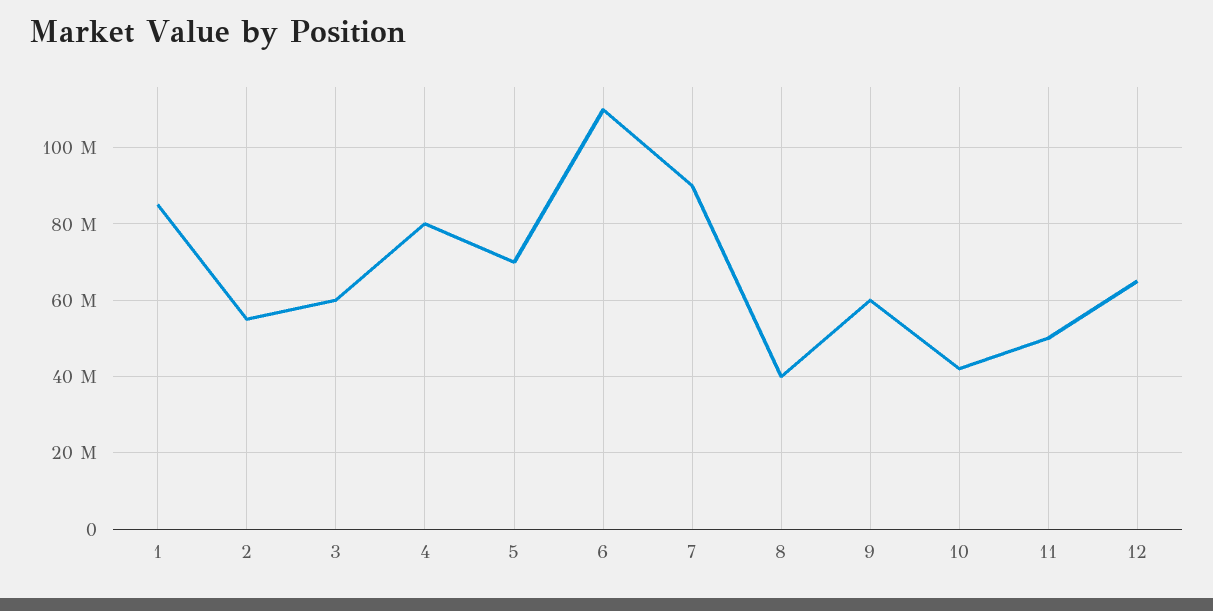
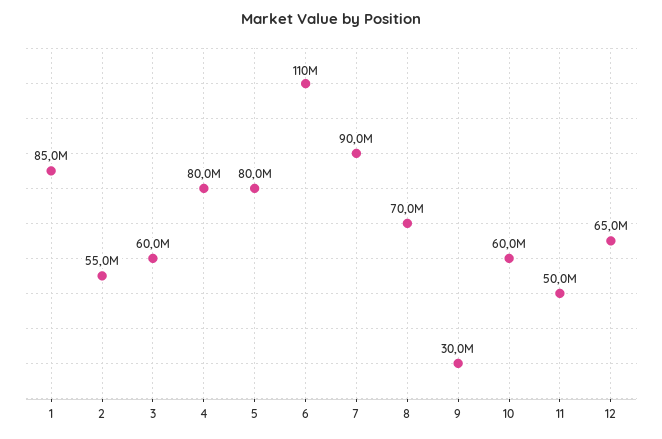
  {
    "1": 85000000,
    "2": 55000000,
    "3": 60000000,
    "4": 80000000,
-   "5": 70000000,
+   "5": 80000000,
    "6": 110000000,
    "7": 90000000,
-   "8": 40000000,
+   "8": 70000000,
-   "9": 60000000,
+   "9": 30000000,
-   "10": 42000000,
+   "10": 60000000,
    "11": 50000000,
    "12": 65000000
  }

